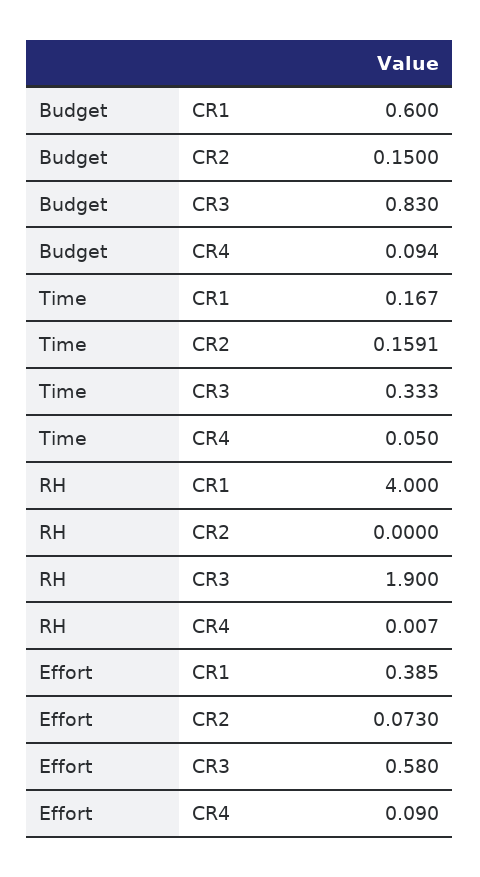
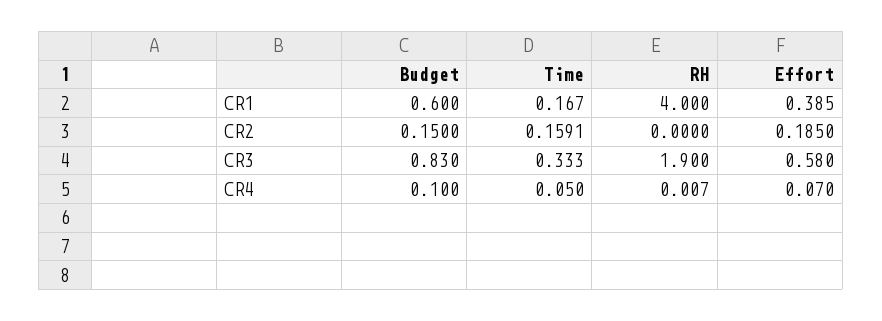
  {
    "Budget": {
      "CR1": 0.6,
      "CR2": 0.15,
      "CR3": 0.83,
-     "CR4": 0.094
+     "CR4": 0.1
    },
    "Time": {
      "CR1": 0.167,
      "CR2": 0.1591,
      "CR3": 0.333,
      "CR4": 0.05
    },
    "RH": {
      "CR1": 4,
      "CR2": 0,
      "CR3": 1.9,
      "CR4": 0.007
    },
    "Effort": {
      "CR1": 0.385,
-     "CR2": 0.073,
+     "CR2": 0.185,
      "CR3": 0.58,
-     "CR4": 0.09
+     "CR4": 0.07
    }
  }

